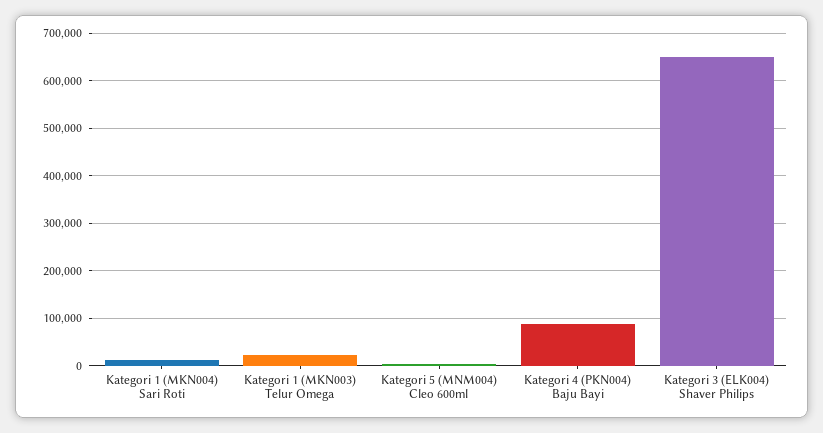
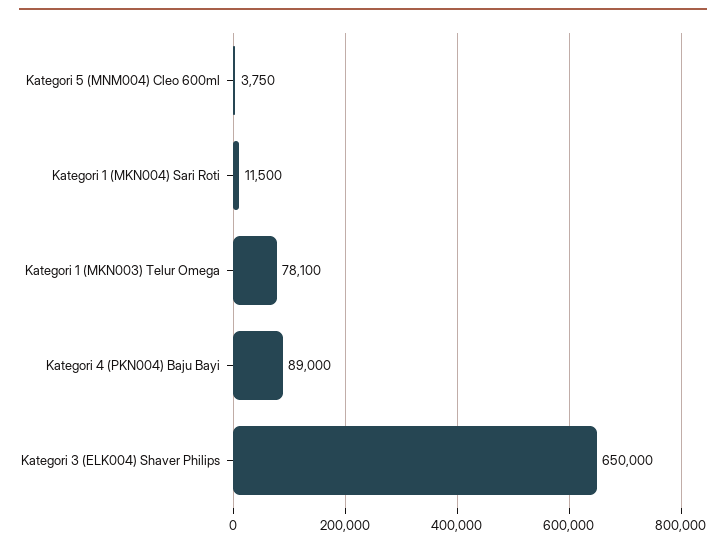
  {
    "Kategori 1 (MKN004) Sari Roti": 11500,
-   "Kategori 1 (MKN003) Telur Omega": 20000,
+   "Kategori 1 (MKN003) Telur Omega": 78100,
    "Kategori 5 (MNM004) Cleo 600ml": 3750,
    "Kategori 4 (PKN004) Baju Bayi": 89000,
    "Kategori 3 (ELK004) Shaver Philips": 650000
  }

